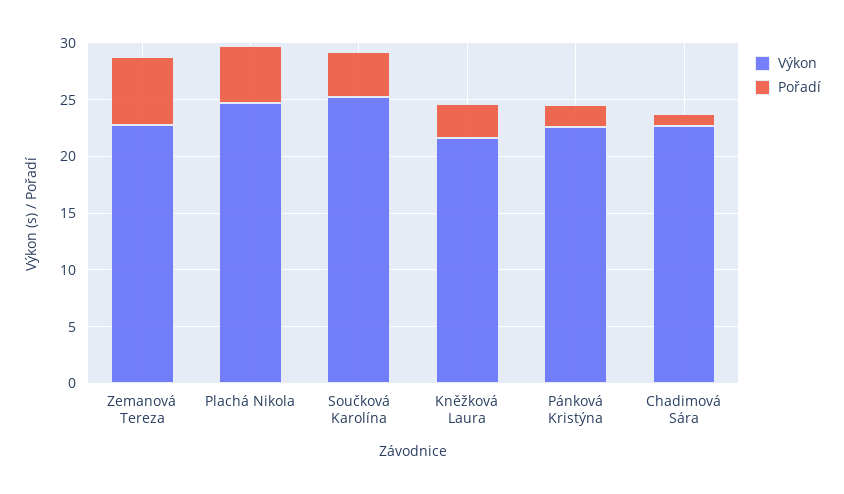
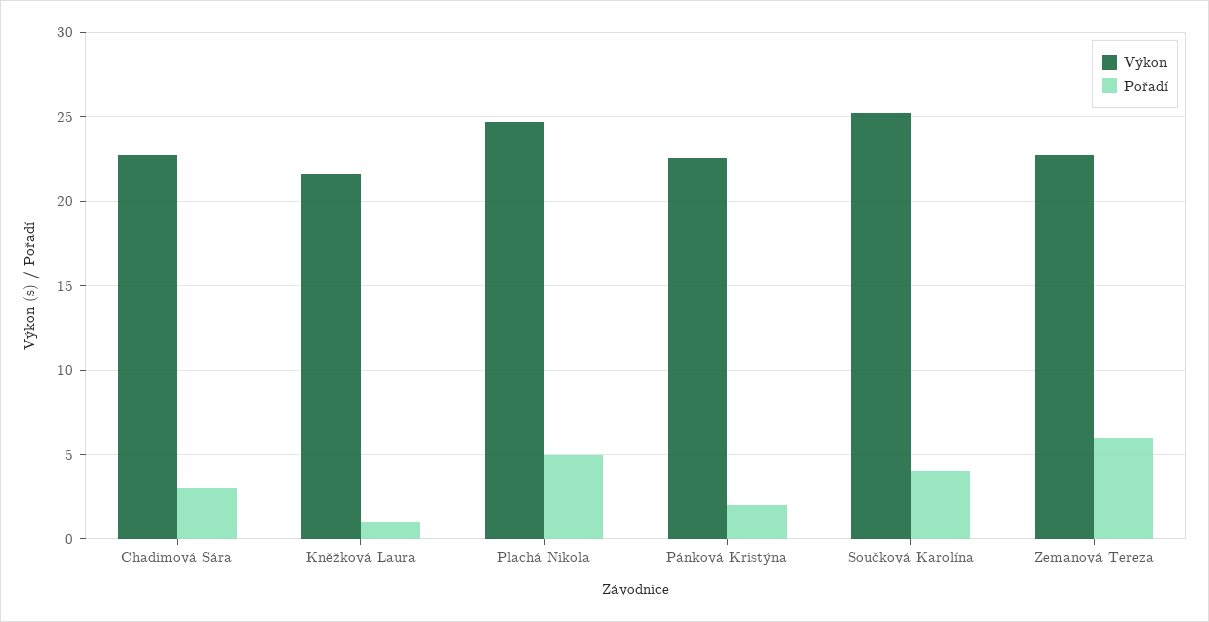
  {
    "Výkon": {
      "Zemanová Tereza": 23,
      "Plachá Nikola": 24.5,
      "Součková Karolína": 25,
      "Kněžková Laura": 21.5,
      "Pánková Kristýna": 22.5,
      "Chadimová Sára": 22.5
    },
    "Pořadí": {
      "Zemanová Tereza": 6,
      "Plachá Nikola": 5,
      "Součková Karolína": 4,
-     "Kněžková Laura": 3,
+     "Kněžková Laura": 1,
      "Pánková Kristýna": 2,
-     "Chadimová Sára": 1
+     "Chadimová Sára": 3
    }
  }

